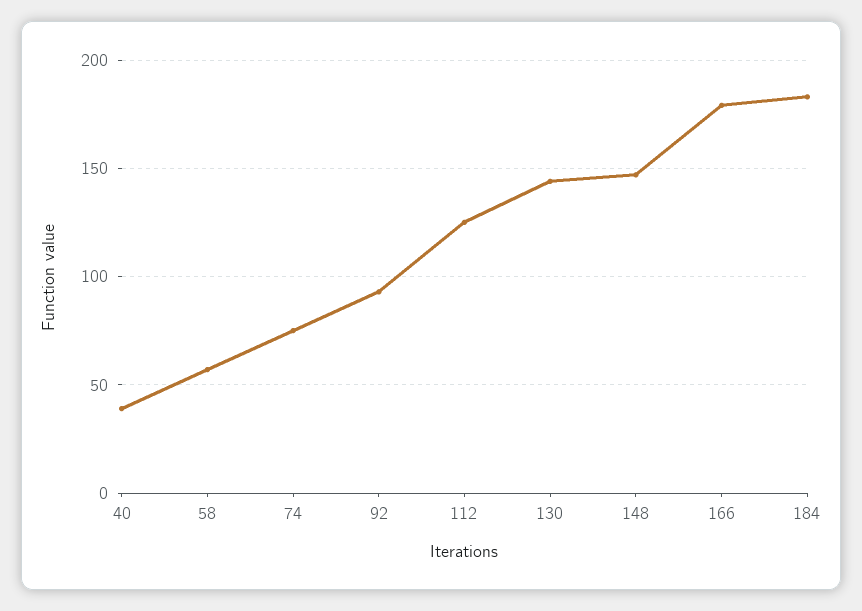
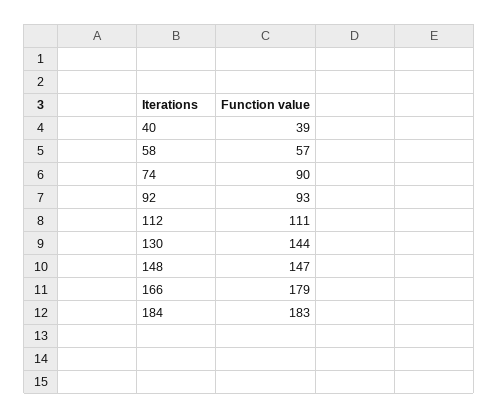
  {
    "40": 39,
    "58": 57,
-   "74": 75,
+   "74": 90,
    "92": 93,
-   "112": 125,
+   "112": 111,
    "130": 144,
    "148": 147,
    "166": 179,
    "184": 183
  }

